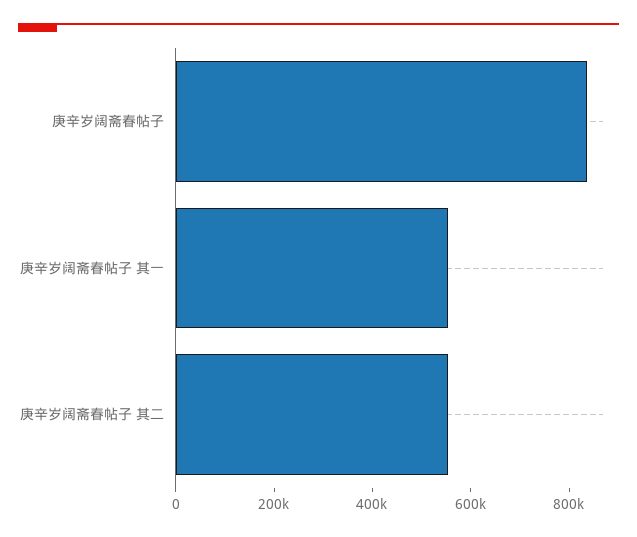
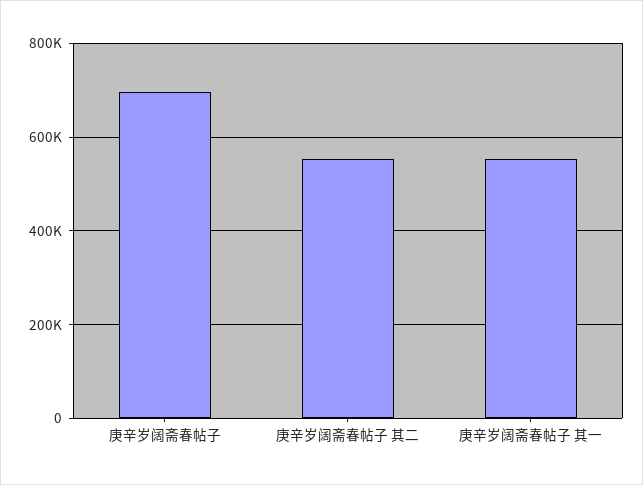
  {
-   "庚辛岁阔斋春帖子": 850000,
+   "庚辛岁阔斋春帖子": 700000,
    "庚辛岁阔斋春帖子 其一": 560000,
    "庚辛岁阔斋春帖子 其二": 560000
  }

